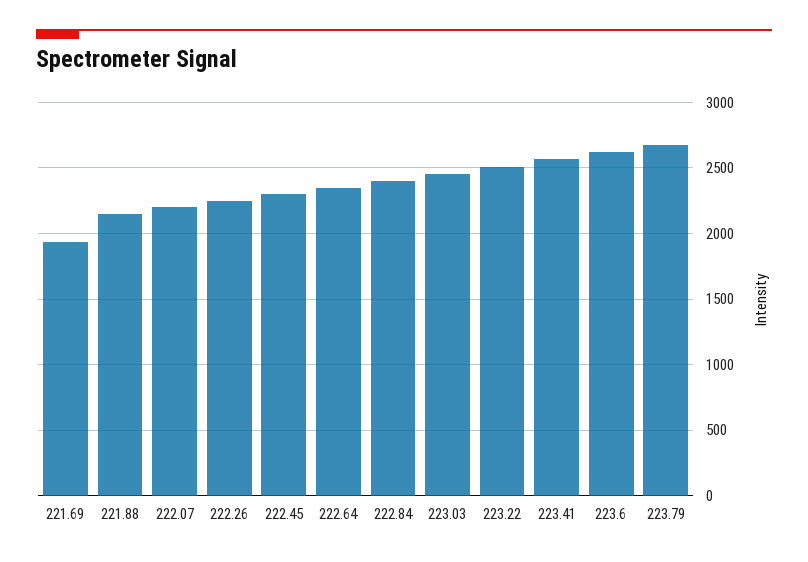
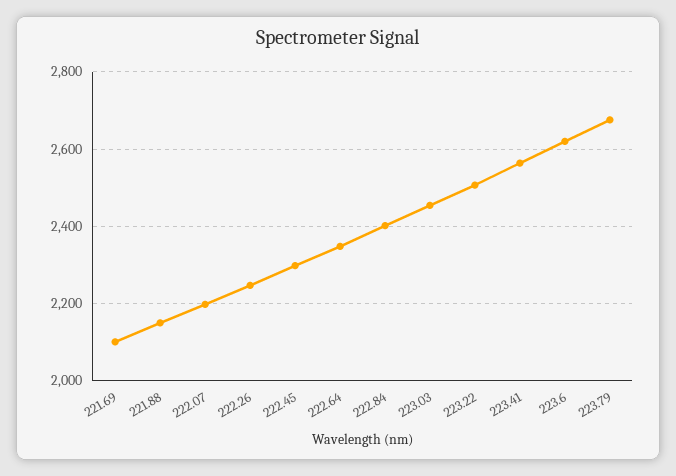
  {
-   "221.69": 1950,
+   "221.69": 2100,
    "221.88": 2160,
    "222.07": 2200,
    "222.26": 2240,
    "222.45": 2300,
    "222.64": 2340,
    "222.84": 2400,
    "223.03": 2460,
    "223.22": 2500,
    "223.41": 2560,
    "223.6": 2620,
    "223.79": 2680
  }

